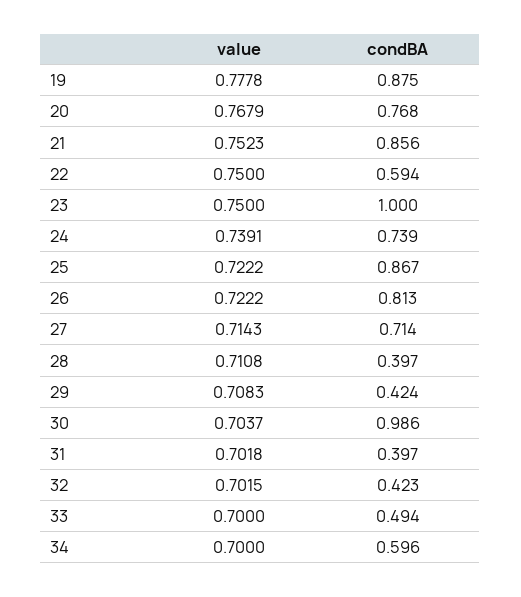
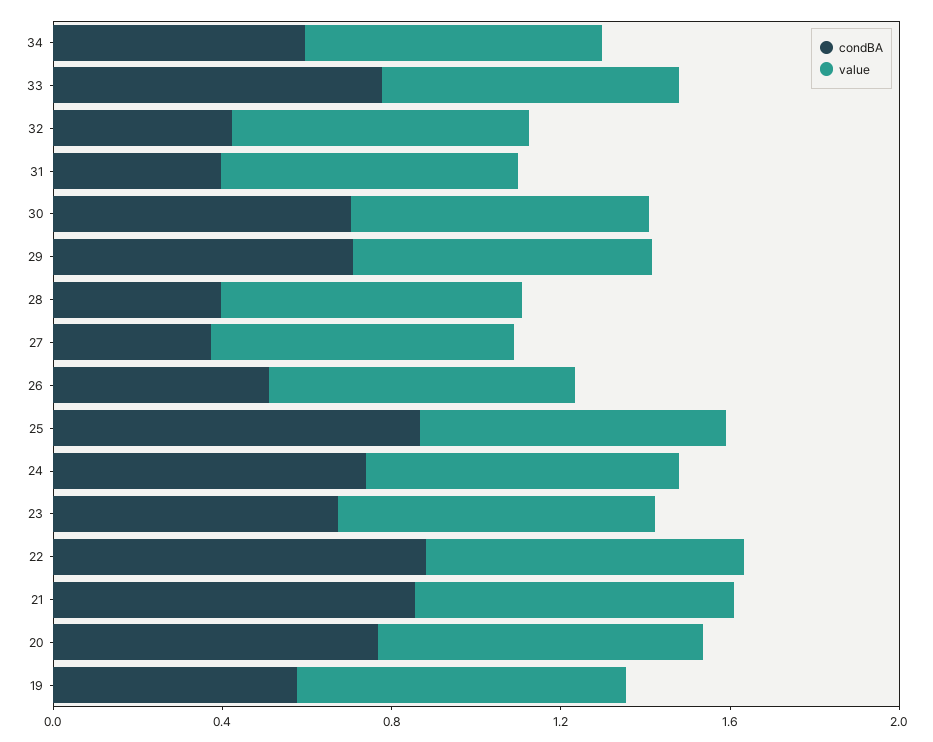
  {
    "value": {
      "19": 0.7778,
      "20": 0.7679,
      "21": 0.7523,
      "22": 0.75,
      "23": 0.75,
      "24": 0.7391,
      "25": 0.7222,
      "26": 0.7222,
      "27": 0.7143,
      "28": 0.7108,
      "29": 0.7083,
      "30": 0.7037,
      "31": 0.7018,
      "32": 0.7015,
      "33": 0.7,
      "34": 0.7
    },
    "condBA": {
-     "19": 0.875,
+     "19": 0.6,
      "20": 0.768,
      "21": 0.856,
-     "22": 0.594,
+     "22": 0.9,
-     "23": 1,
+     "23": 0.7,
      "24": 0.739,
      "25": 0.867,
-     "26": 0.813,
+     "26": 0.5,
-     "27": 0.714,
+     "27": 0.4,
      "28": 0.397,
-     "29": 0.424,
+     "29": 0.7,
-     "30": 0.986,
+     "30": 0.7,
      "31": 0.397,
      "32": 0.423,
-     "33": 0.494,
+     "33": 0.8,
      "34": 0.596
    }
  }

